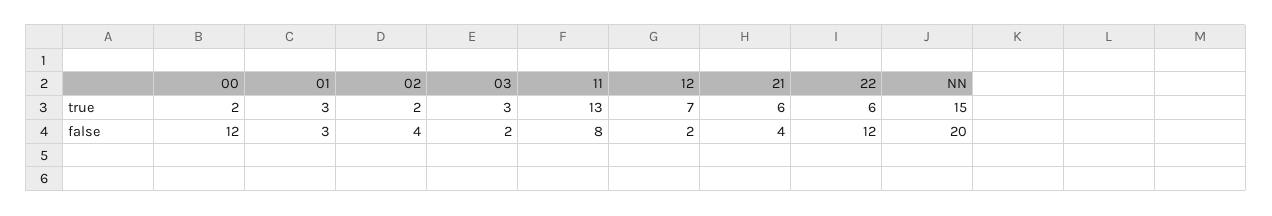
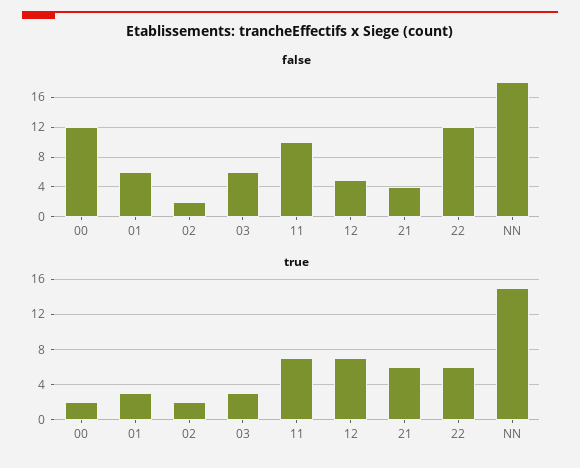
  {
    "true": {
      "00": 2,
      "01": 3,
      "02": 2,
      "03": 3,
-     "11": 13,
+     "11": 7,
      "12": 7,
      "21": 6,
      "22": 6,
      "NN": 15
    },
    "false": {
      "00": 12,
-     "01": 3,
+     "01": 6,
-     "02": 4,
+     "02": 2,
-     "03": 2,
+     "03": 6,
-     "11": 8,
+     "11": 10,
-     "12": 2,
+     "12": 5,
      "21": 4,
      "22": 12,
-     "NN": 20
+     "NN": 18
    }
  }

